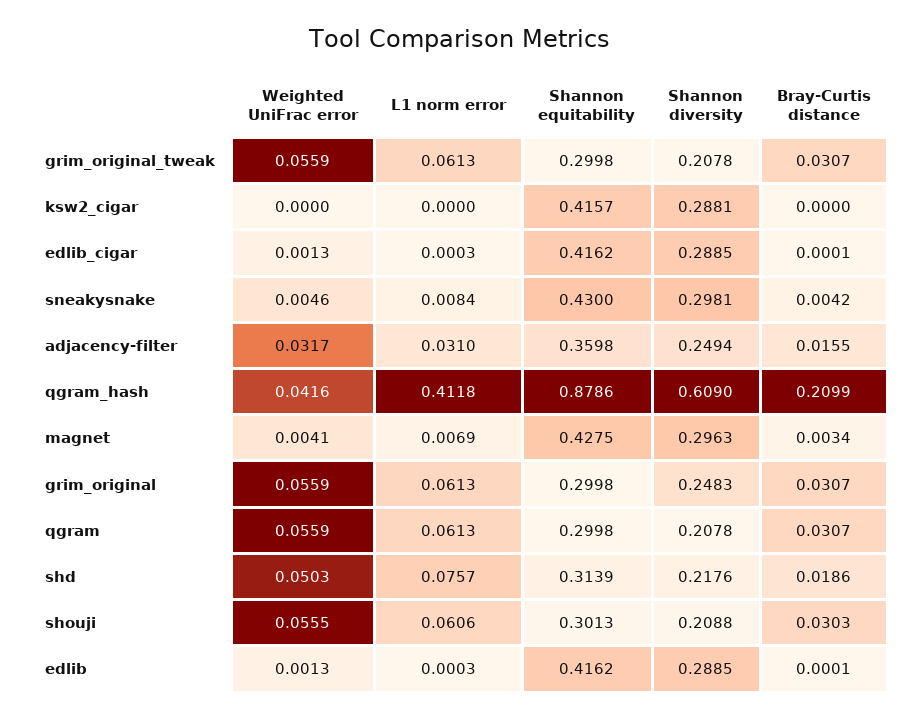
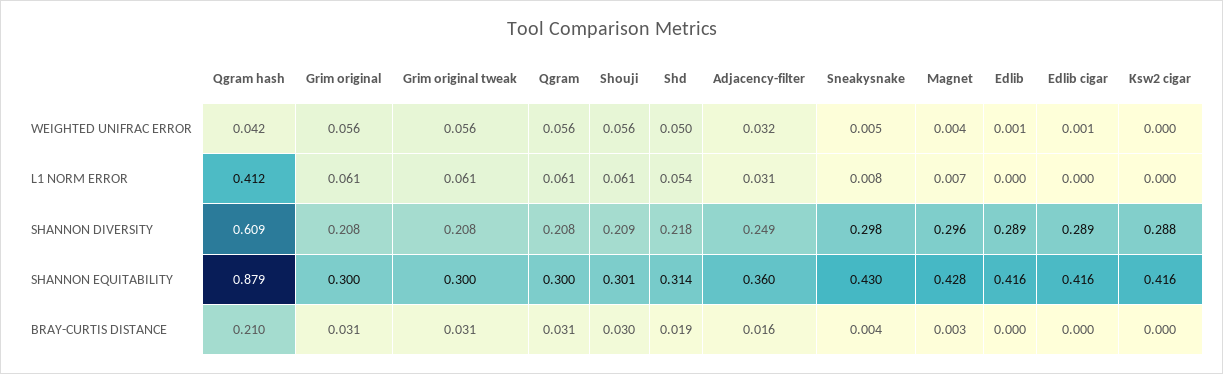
  {
    "Weighted UniFrac error": {
      "grim_original_tweak": 0.0559,
      "ksw2_cigar": 0,
      "edlib_cigar": 0.0013,
      "sneakysnake": 0.0046,
      "adjacency-filter": 0.0317,
      "qgram_hash": 0.0416,
      "magnet": 0.0041,
      "grim_original": 0.0559,
      "qgram": 0.0559,
      "shd": 0.0503,
      "shouji": 0.0555,
      "edlib": 0.0013
    },
    "L1 norm error": {
      "grim_original_tweak": 0.0613,
      "ksw2_cigar": 0,
      "edlib_cigar": 0.0003,
      "sneakysnake": 0.0084,
      "adjacency-filter": 0.031,
      "qgram_hash": 0.4118,
      "magnet": 0.0069,
      "grim_original": 0.0613,
      "qgram": 0.0613,
-     "shd": 0.0757,
+     "shd": 0.054,
      "shouji": 0.0606,
      "edlib": 0.0003
    },
    "Shannon equitability": {
      "grim_original_tweak": 0.2998,
      "ksw2_cigar": 0.4157,
      "edlib_cigar": 0.4162,
      "sneakysnake": 0.43,
      "adjacency-filter": 0.3598,
      "qgram_hash": 0.8786,
      "magnet": 0.4275,
      "grim_original": 0.2998,
      "qgram": 0.2998,
      "shd": 0.3139,
      "shouji": 0.3013,
      "edlib": 0.4162
    },
    "Shannon diversity": {
      "grim_original_tweak": 0.2078,
      "ksw2_cigar": 0.2881,
      "edlib_cigar": 0.2885,
      "sneakysnake": 0.2981,
      "adjacency-filter": 0.2494,
      "qgram_hash": 0.609,
      "magnet": 0.2963,
-     "grim_original": 0.2483,
+     "grim_original": 0.208,
      "qgram": 0.2078,
      "shd": 0.2176,
      "shouji": 0.2088,
      "edlib": 0.2885
    },
    "Bray-Curtis distance": {
      "grim_original_tweak": 0.0307,
      "ksw2_cigar": 0,
      "edlib_cigar": 0.0001,
      "sneakysnake": 0.0042,
      "adjacency-filter": 0.0155,
      "qgram_hash": 0.2099,
      "magnet": 0.0034,
      "grim_original": 0.0307,
      "qgram": 0.0307,
      "shd": 0.0186,
      "shouji": 0.0303,
      "edlib": 0.0001
    }
  }

